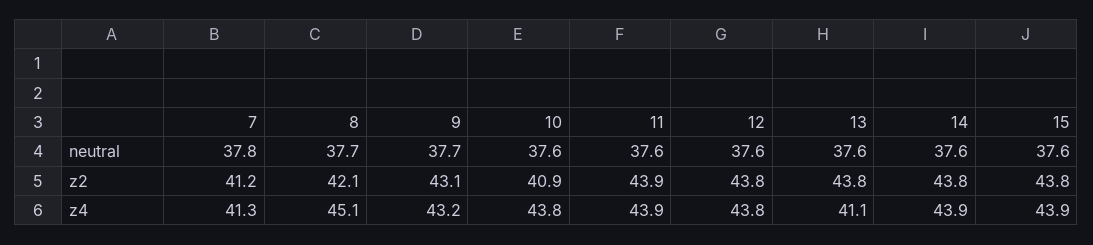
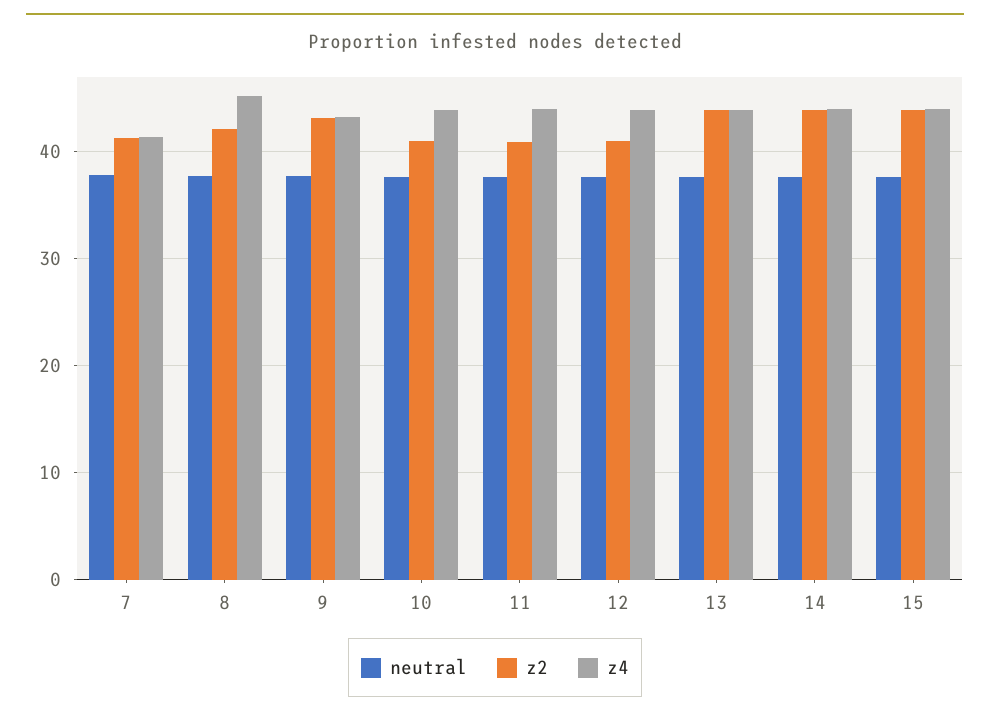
  {
    "neutral": {
      "7": 37.8,
      "8": 37.7,
      "9": 37.7,
      "10": 37.6,
      "11": 37.6,
      "12": 37.6,
      "13": 37.6,
      "14": 37.6,
      "15": 37.6
    },
    "z2": {
      "7": 41.2,
      "8": 42.1,
      "9": 43.1,
      "10": 40.9,
-     "11": 43.9,
+     "11": 41,
-     "12": 43.8,
+     "12": 41,
      "13": 43.8,
      "14": 43.8,
      "15": 43.8
    },
    "z4": {
      "7": 41.3,
      "8": 45.1,
      "9": 43.2,
      "10": 43.8,
      "11": 43.9,
      "12": 43.8,
-     "13": 41.1,
+     "13": 44,
      "14": 43.9,
      "15": 43.9
    }
  }

